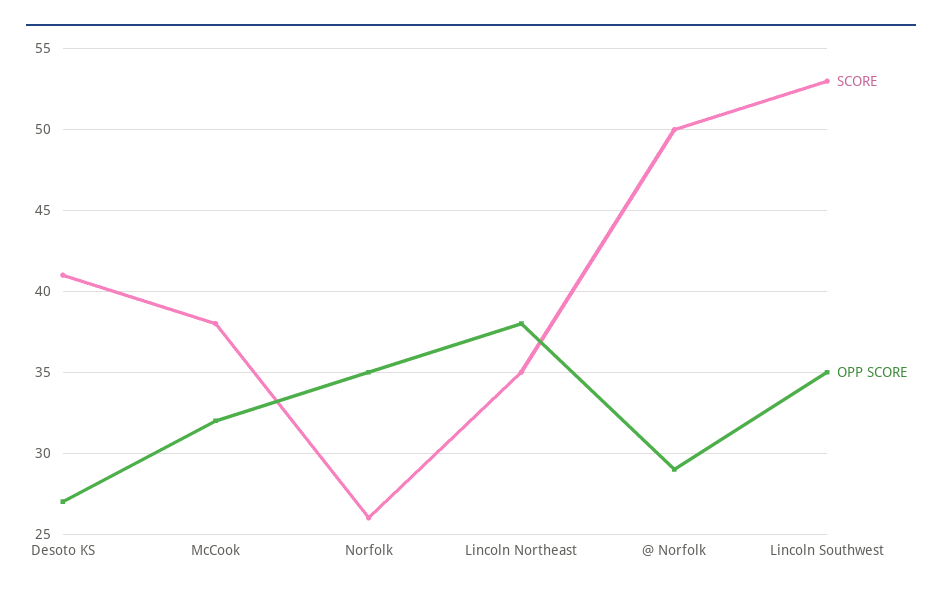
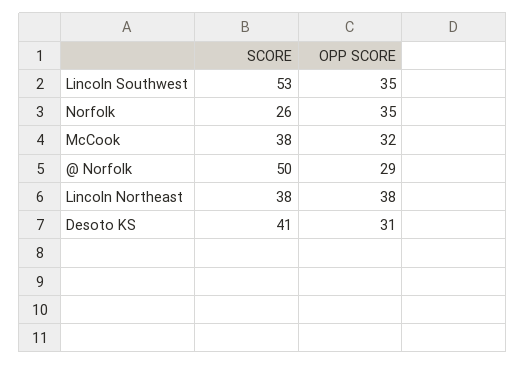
  {
    "SCORE": {
      "Desoto KS": 41,
      "McCook": 38,
      "Norfolk": 26,
-     "Lincoln Northeast": 35,
+     "Lincoln Northeast": 38,
      "@ Norfolk": 50,
      "Lincoln Southwest": 53
    },
    "OPP SCORE": {
-     "Desoto KS": 27,
+     "Desoto KS": 31,
      "McCook": 32,
      "Norfolk": 35,
      "Lincoln Northeast": 38,
      "@ Norfolk": 29,
      "Lincoln Southwest": 35
    }
  }

